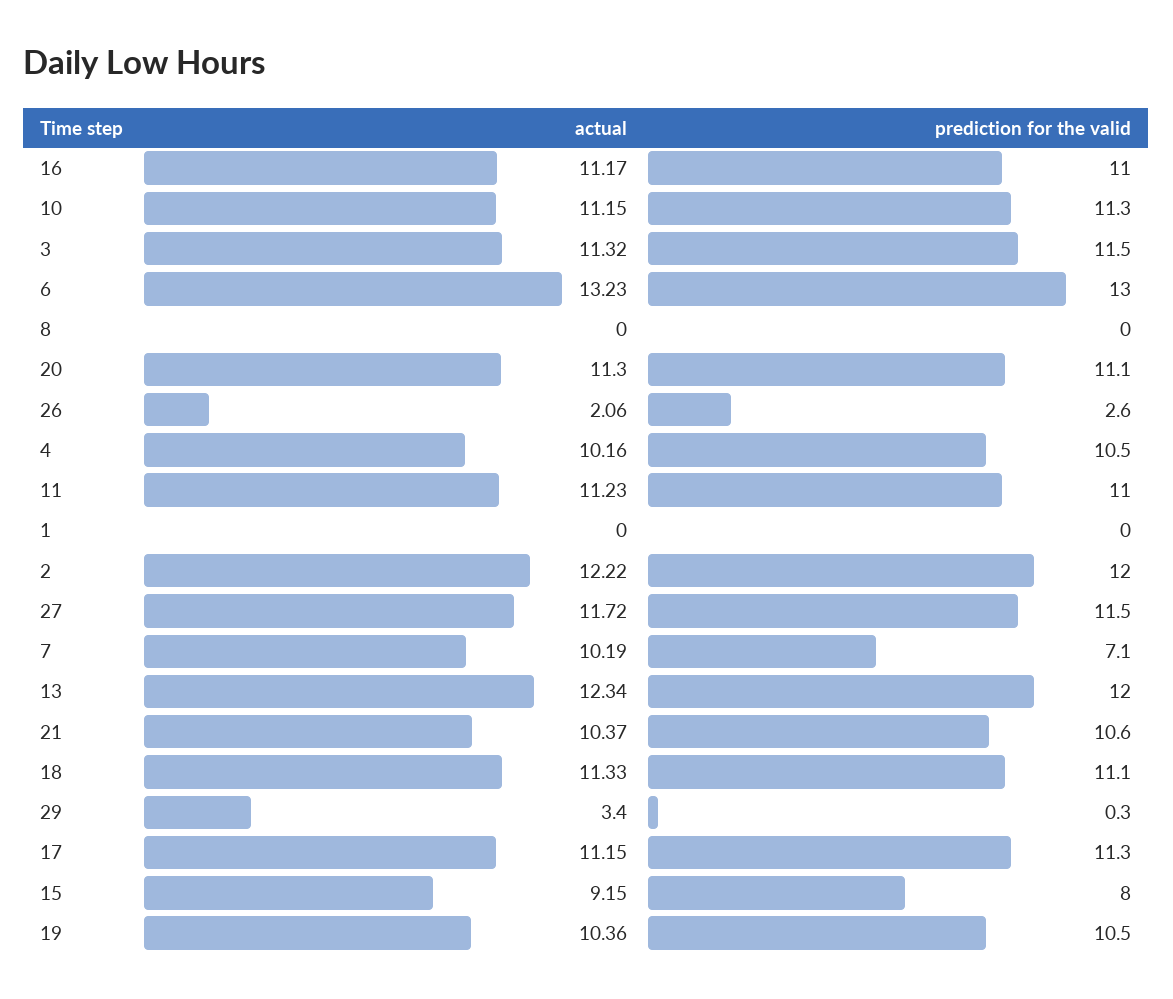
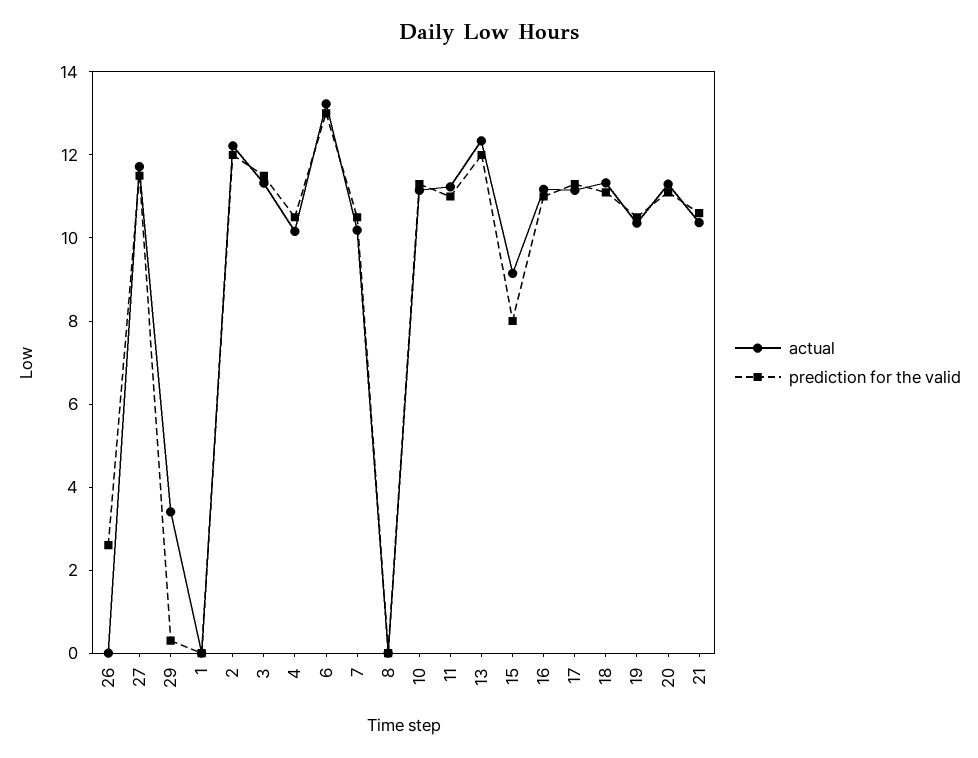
  {
    "actual": {
      "16": 11.17,
      "10": 11.15,
      "3": 11.32,
      "6": 13.23,
      "8": 0,
      "20": 11.3,
-     "26": 2.06,
+     "26": 0,
      "4": 10.16,
      "11": 11.23,
      "1": 0,
      "2": 12.22,
      "27": 11.72,
      "7": 10.19,
      "13": 12.34,
      "21": 10.37,
      "18": 11.33,
      "29": 3.4,
      "17": 11.15,
      "15": 9.15,
      "19": 10.36
    },
    "prediction for the valid": {
      "16": 11,
      "10": 11.3,
      "3": 11.5,
      "6": 13,
      "8": 0,
      "20": 11.1,
      "26": 2.6,
      "4": 10.5,
      "11": 11,
      "1": 0,
      "2": 12,
      "27": 11.5,
-     "7": 7.1,
+     "7": 10.5,
      "13": 12,
      "21": 10.6,
      "18": 11.1,
      "29": 0.3,
      "17": 11.3,
      "15": 8,
      "19": 10.5
    }
  }

